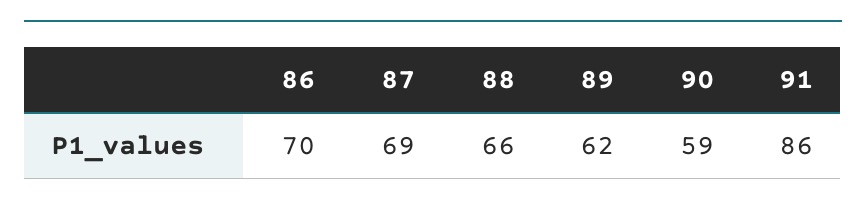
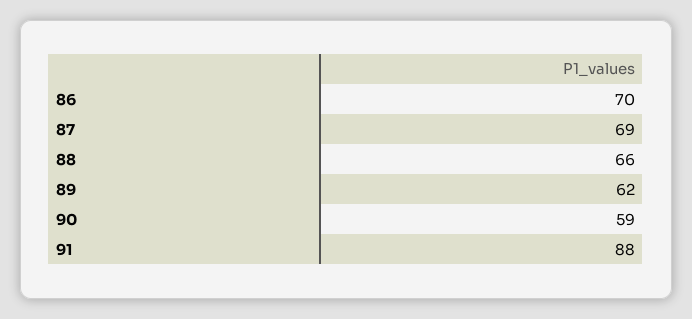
  {
    "86": 70,
    "87": 69,
    "88": 66,
    "89": 62,
    "90": 59,
-   "91": 86
+   "91": 88
  }

